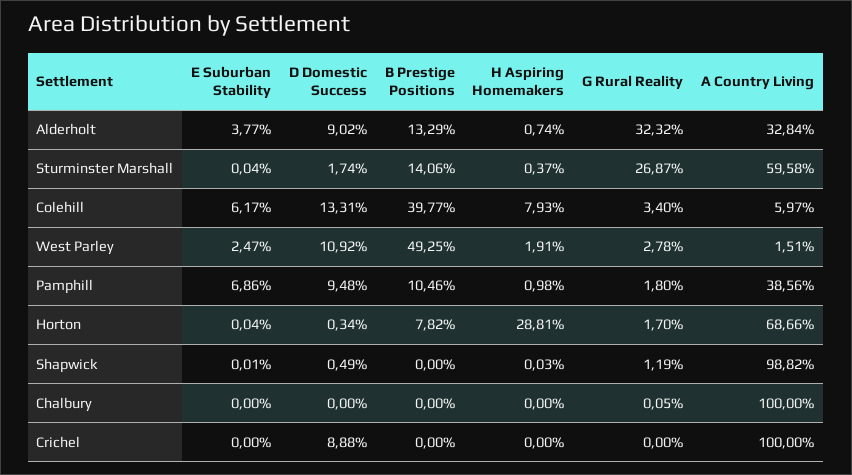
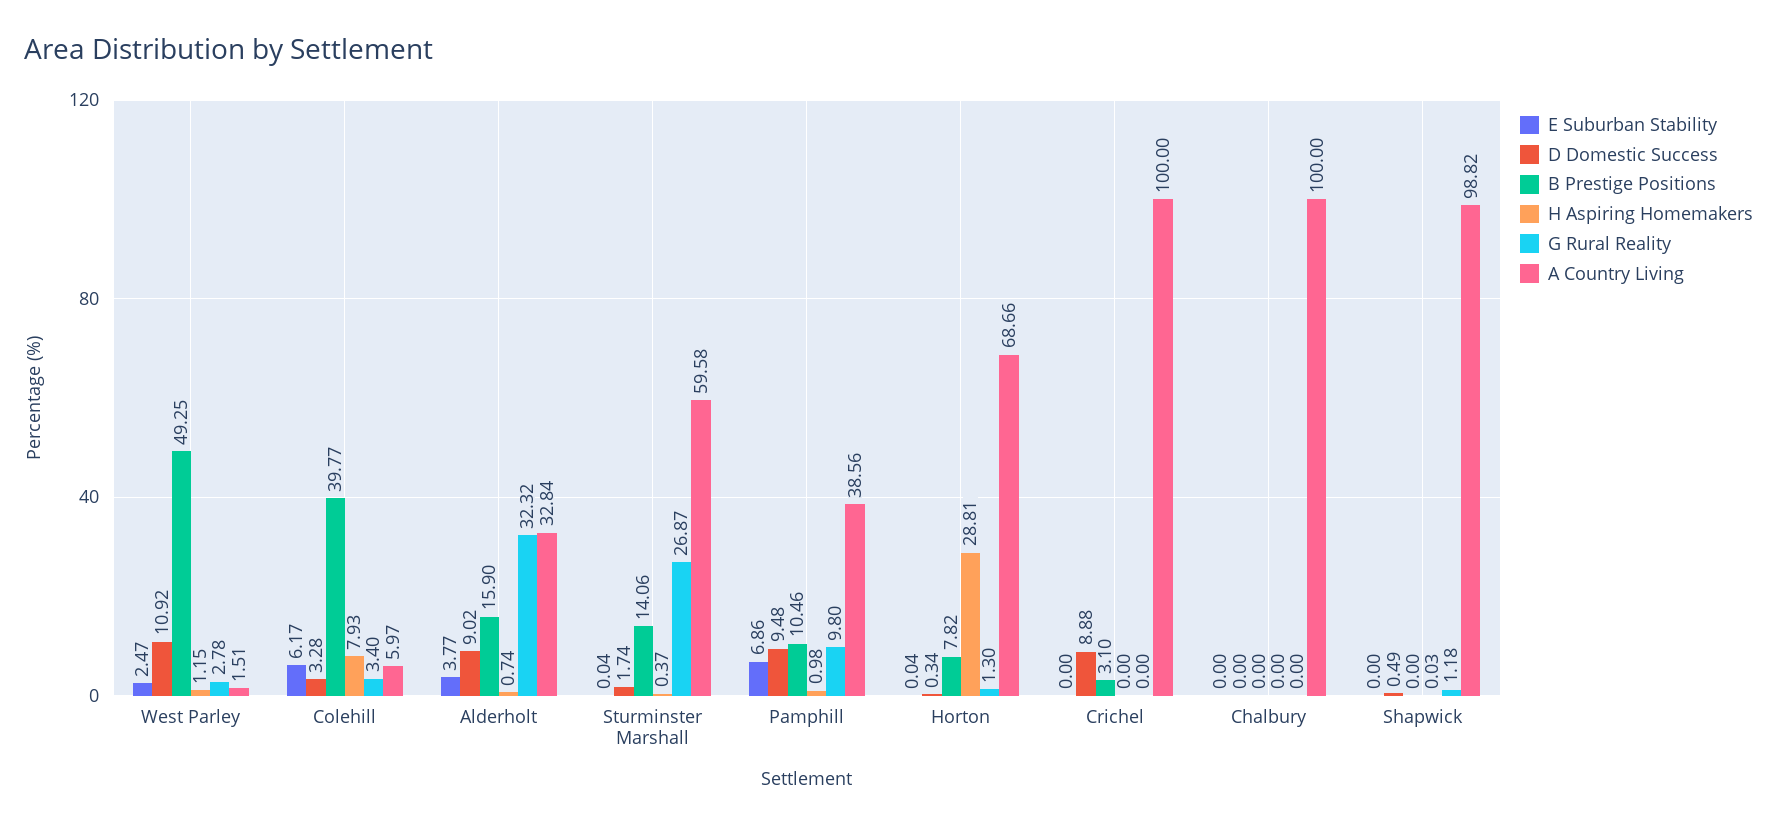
  {
    "E Suburban Stability": {
      "Alderholt": 3.77,
      "Sturminster Marshall": 0.04,
      "Colehill": 6.17,
      "West Parley": 2.47,
      "Pamphill": 6.86,
      "Horton": 0.04,
-     "Shapwick": 0.01,
+     "Shapwick": 0,
      "Chalbury": 0,
      "Crichel": 0
    },
    "D Domestic Success": {
      "Alderholt": 9.02,
      "Sturminster Marshall": 1.74,
-     "Colehill": 13.31,
+     "Colehill": 3.28,
      "West Parley": 10.92,
      "Pamphill": 9.48,
      "Horton": 0.34,
      "Shapwick": 0.49,
      "Chalbury": 0,
      "Crichel": 8.88
    },
    "B Prestige Positions": {
-     "Alderholt": 13.29,
+     "Alderholt": 15.9,
      "Sturminster Marshall": 14.06,
      "Colehill": 39.77,
      "West Parley": 49.25,
      "Pamphill": 10.46,
      "Horton": 7.82,
      "Shapwick": 0,
      "Chalbury": 0,
-     "Crichel": 0
+     "Crichel": 3.1
    },
    "H Aspiring Homemakers": {
      "Alderholt": 0.74,
      "Sturminster Marshall": 0.37,
      "Colehill": 7.93,
-     "West Parley": 1.91,
+     "West Parley": 1.15,
      "Pamphill": 0.98,
      "Horton": 28.81,
      "Shapwick": 0.03,
      "Chalbury": 0,
      "Crichel": 0
    },
    "G Rural Reality": {
      "Alderholt": 32.32,
      "Sturminster Marshall": 26.87,
      "Colehill": 3.4,
      "West Parley": 2.78,
-     "Pamphill": 1.8,
+     "Pamphill": 9.8,
-     "Horton": 1.7,
+     "Horton": 1.3,
-     "Shapwick": 1.19,
+     "Shapwick": 1.18,
-     "Chalbury": 0.05,
+     "Chalbury": 0,
      "Crichel": 0
    },
    "A Country Living": {
      "Alderholt": 32.84,
      "Sturminster Marshall": 59.58,
      "Colehill": 5.97,
      "West Parley": 1.51,
      "Pamphill": 38.56,
      "Horton": 68.66,
      "Shapwick": 98.82,
      "Chalbury": 100,
      "Crichel": 100
    }
  }

